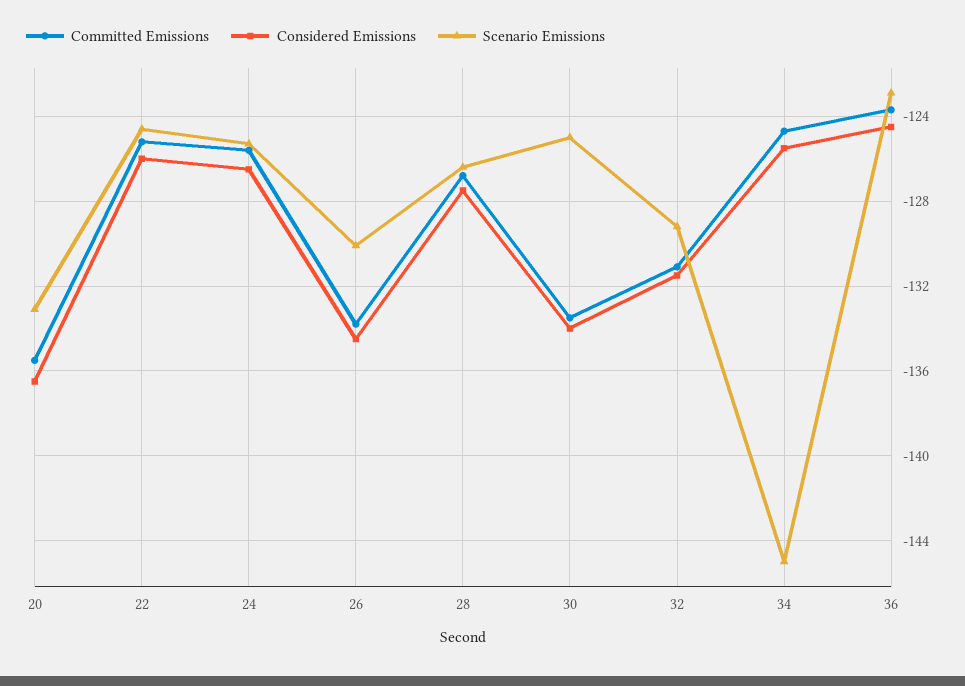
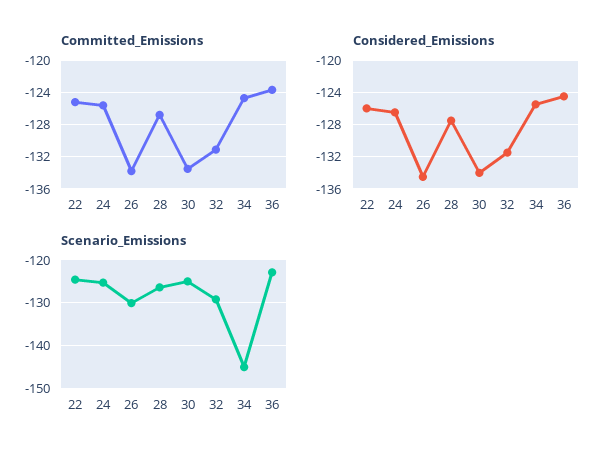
  {
    "Committed Emissions": {
-     "20": -135.5,
      "22": -125,
      "24": -125.5,
      "26": -134,
      "28": -127,
      "30": -133.5,
      "32": -131,
      "34": -124.5,
      "36": -123.5
    },
    "Considered Emissions": {
-     "20": -136.5,
      "22": -126,
      "24": -126.5,
      "26": -134.5,
      "28": -127.5,
      "30": -134,
      "32": -131.5,
      "34": -125.5,
      "36": -124.5
    },
    "Scenario Emissions": {
-     "20": -133,
      "22": -124.5,
      "24": -125.5,
      "26": -130,
      "28": -126.5,
      "30": -125,
      "32": -129,
      "34": -145,
      "36": -123
    }
  }

